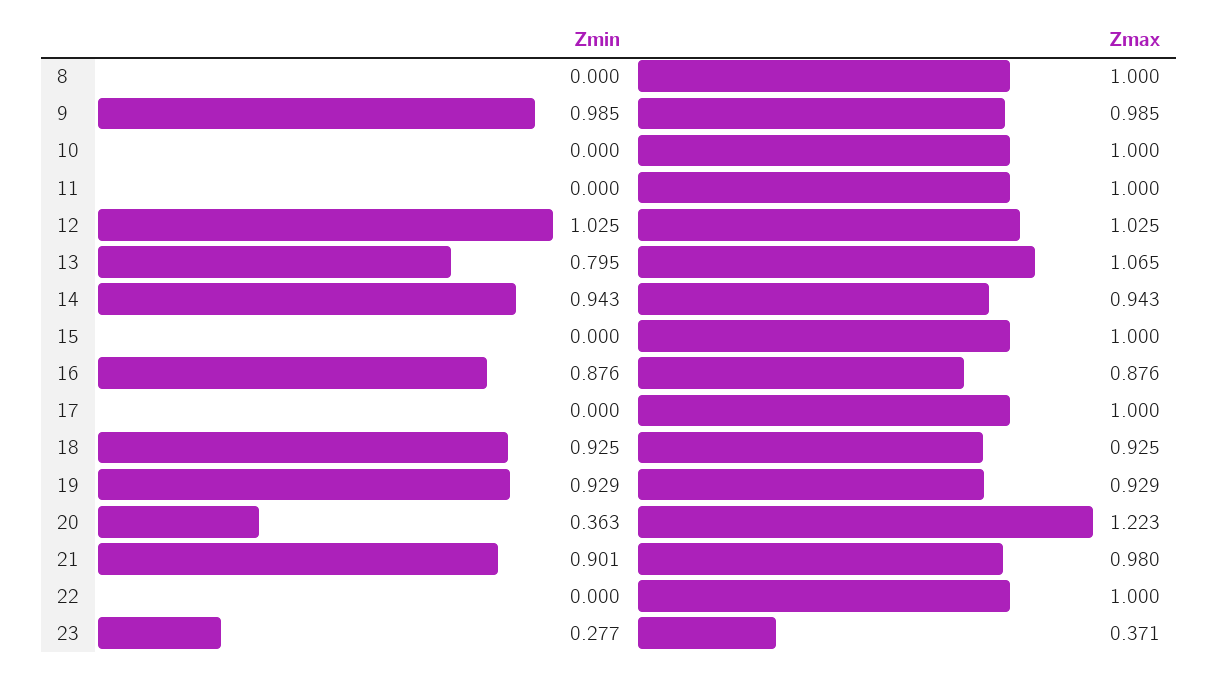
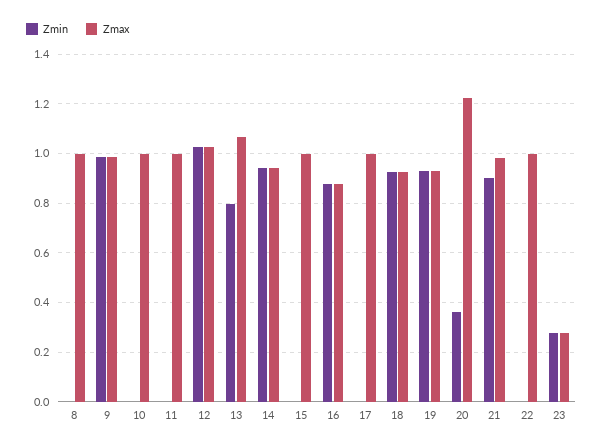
  {
    "Zmin": {
      "8": 0,
      "9": 0.985,
      "10": 0,
      "11": 0,
      "12": 1.025,
      "13": 0.795,
      "14": 0.943,
      "15": 0,
      "16": 0.876,
      "17": 0,
      "18": 0.925,
      "19": 0.929,
      "20": 0.363,
      "21": 0.901,
      "22": 0,
      "23": 0.277
    },
    "Zmax": {
      "8": 1,
      "9": 0.985,
      "10": 1,
      "11": 1,
      "12": 1.025,
      "13": 1.065,
      "14": 0.943,
      "15": 1,
      "16": 0.876,
      "17": 1,
      "18": 0.925,
      "19": 0.929,
      "20": 1.223,
      "21": 0.98,
      "22": 1,
-     "23": 0.371
+     "23": 0.275
    }
  }

